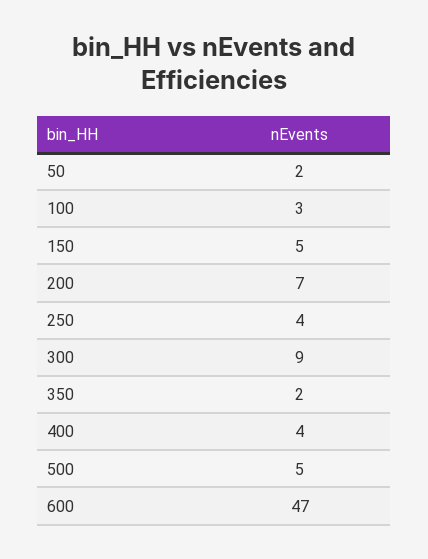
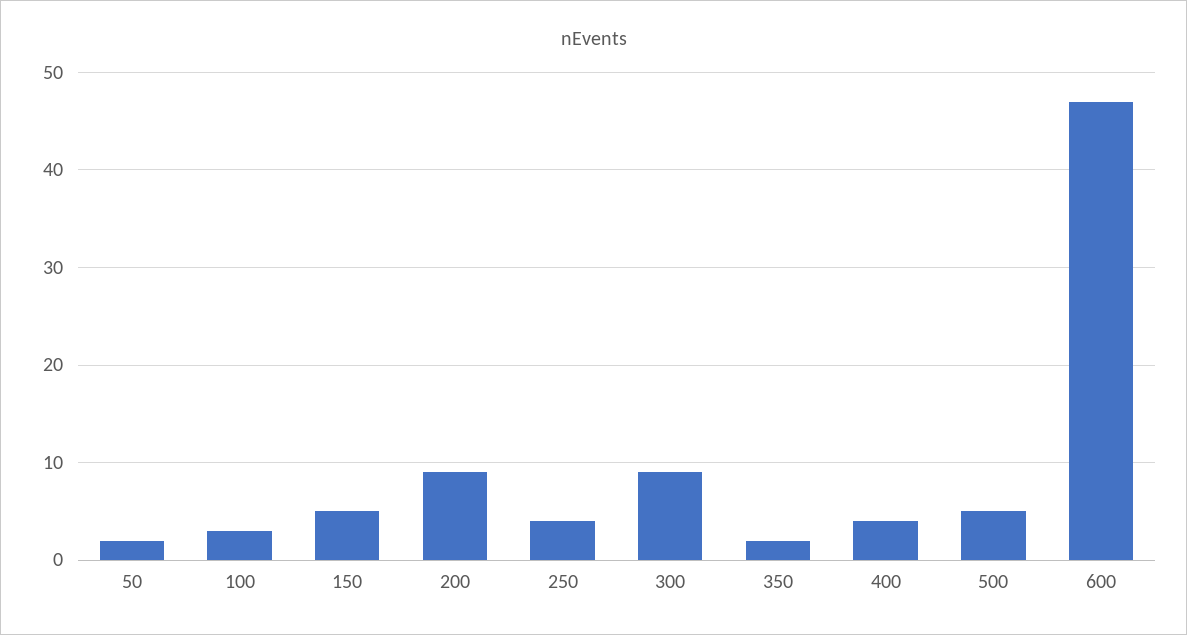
  {
    "50": 2,
    "100": 3,
    "150": 5,
-   "200": 7,
+   "200": 9,
    "250": 4,
    "300": 9,
    "350": 2,
    "400": 4,
    "500": 5,
    "600": 47
  }

